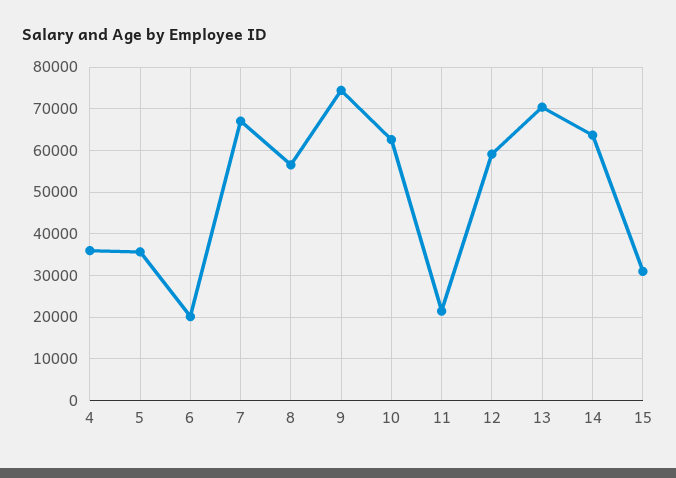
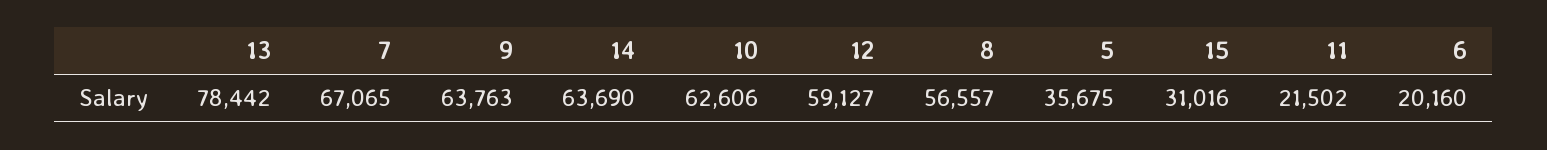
  {
-   "4": 36000,
    "5": 35675,
    "6": 20160,
    "7": 67065,
    "8": 56557,
-   "9": 74000,
+   "9": 63763,
    "10": 62606,
    "11": 21502,
    "12": 59127,
-   "13": 70000,
+   "13": 78442,
    "14": 63690,
    "15": 31016
  }

